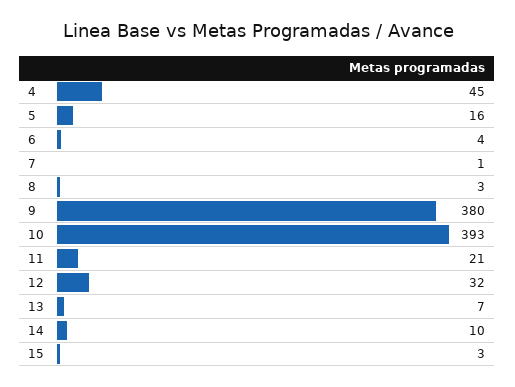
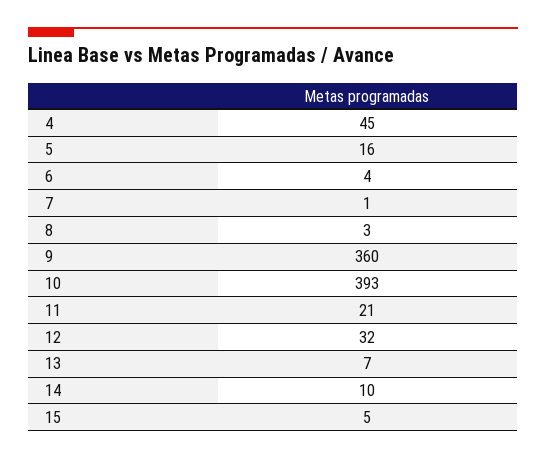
  {
    "4": 45,
    "5": 16,
    "6": 4,
    "7": 1,
    "8": 3,
-   "9": 380,
+   "9": 360,
    "10": 393,
    "11": 21,
    "12": 32,
    "13": 7,
    "14": 10,
-   "15": 3
+   "15": 5
  }

